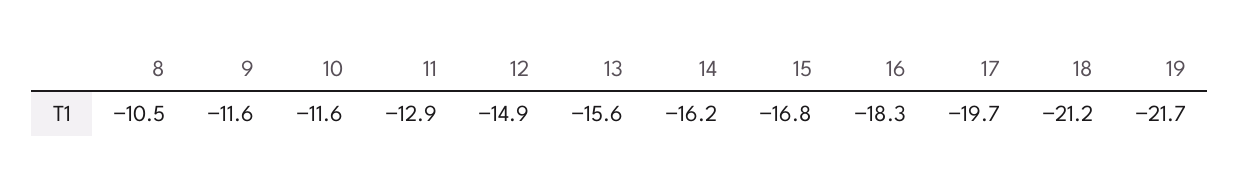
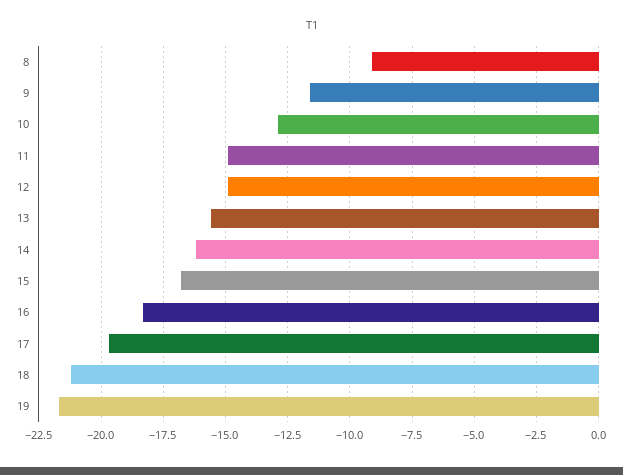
  {
-   "8": -10.5,
+   "8": -9,
    "9": -11.6,
-   "10": -11.6,
+   "10": -13,
-   "11": -12.9,
+   "11": -15,
    "12": -14.9,
    "13": -15.6,
    "14": -16.2,
    "15": -16.8,
    "16": -18.3,
    "17": -19.7,
    "18": -21.2,
    "19": -21.7
  }

